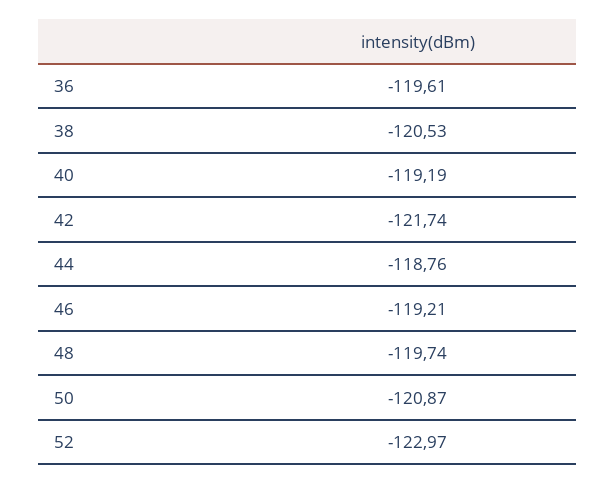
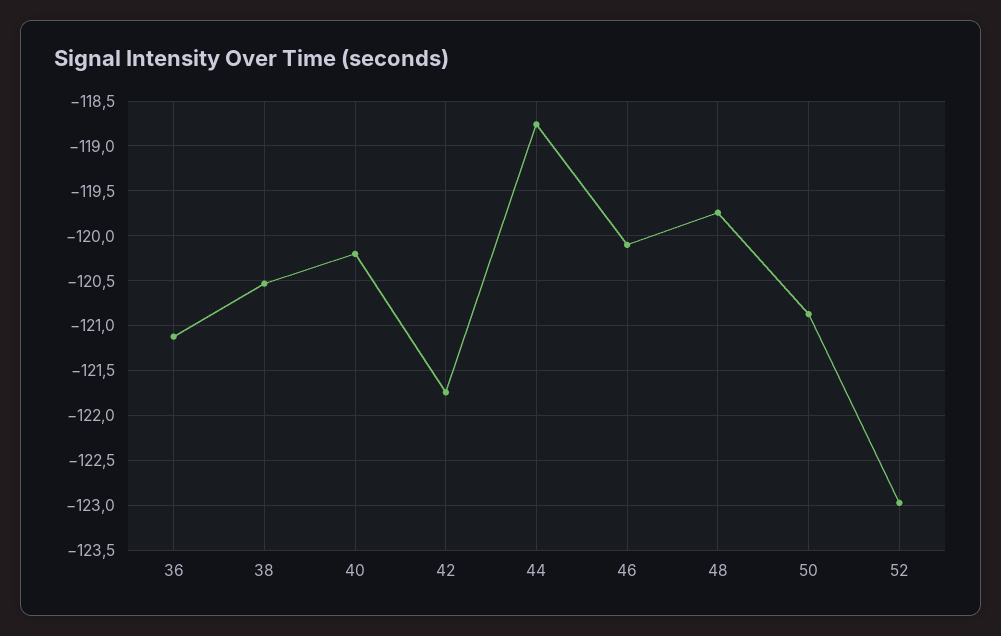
  {
-   "36": -119.61,
+   "36": -121.1,
    "38": -120.53,
-   "40": -119.19,
+   "40": -120.2,
    "42": -121.74,
    "44": -118.76,
-   "46": -119.21,
+   "46": -120.1,
    "48": -119.74,
    "50": -120.87,
    "52": -122.97
  }

